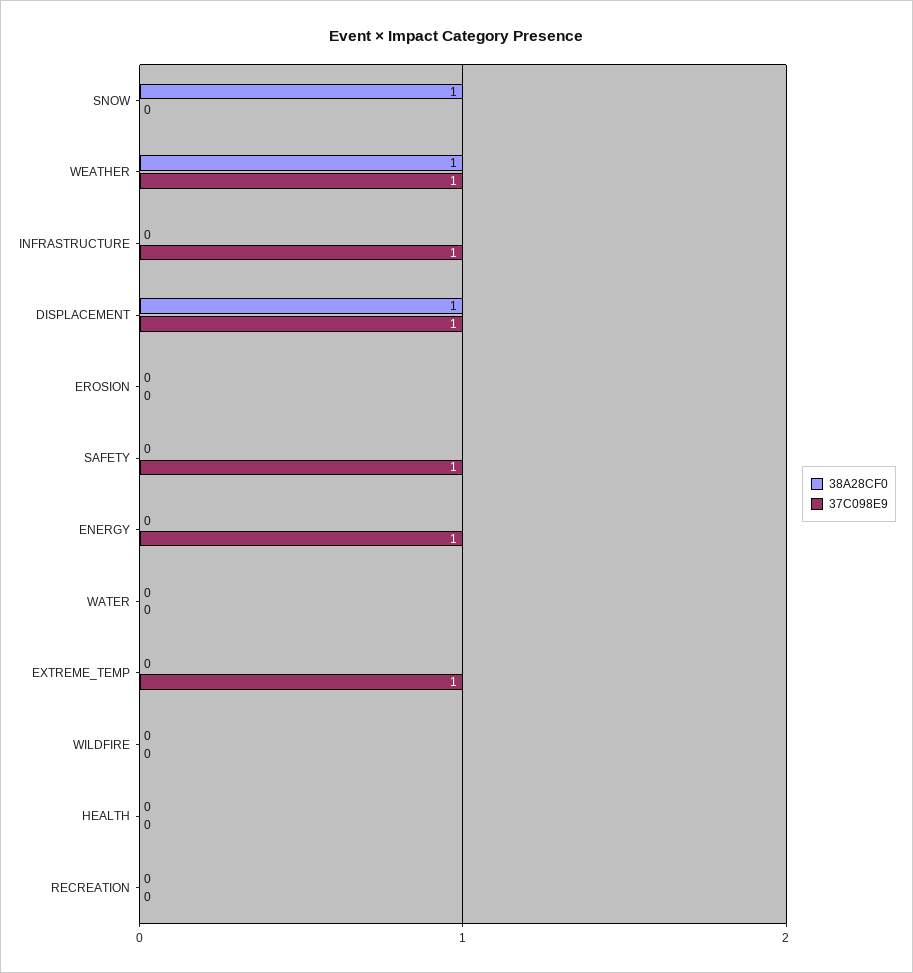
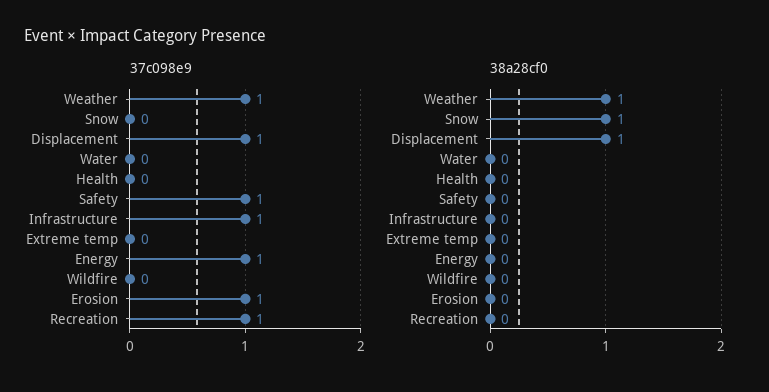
  {
    "38A28CF0": {
      "SNOW": 1,
      "WEATHER": 1,
      "INFRASTRUCTURE": 0,
      "DISPLACEMENT": 1,
      "EROSION": 0,
      "SAFETY": 0,
      "ENERGY": 0,
      "WATER": 0,
      "EXTREME_TEMP": 0,
      "WILDFIRE": 0,
      "HEALTH": 0,
      "RECREATION": 0
    },
    "37C098E9": {
      "SNOW": 0,
      "WEATHER": 1,
      "INFRASTRUCTURE": 1,
      "DISPLACEMENT": 1,
-     "EROSION": 0,
+     "EROSION": 1,
      "SAFETY": 1,
      "ENERGY": 1,
      "WATER": 0,
-     "EXTREME_TEMP": 1,
+     "EXTREME_TEMP": 0,
      "WILDFIRE": 0,
      "HEALTH": 0,
-     "RECREATION": 0
+     "RECREATION": 1
    }
  }

